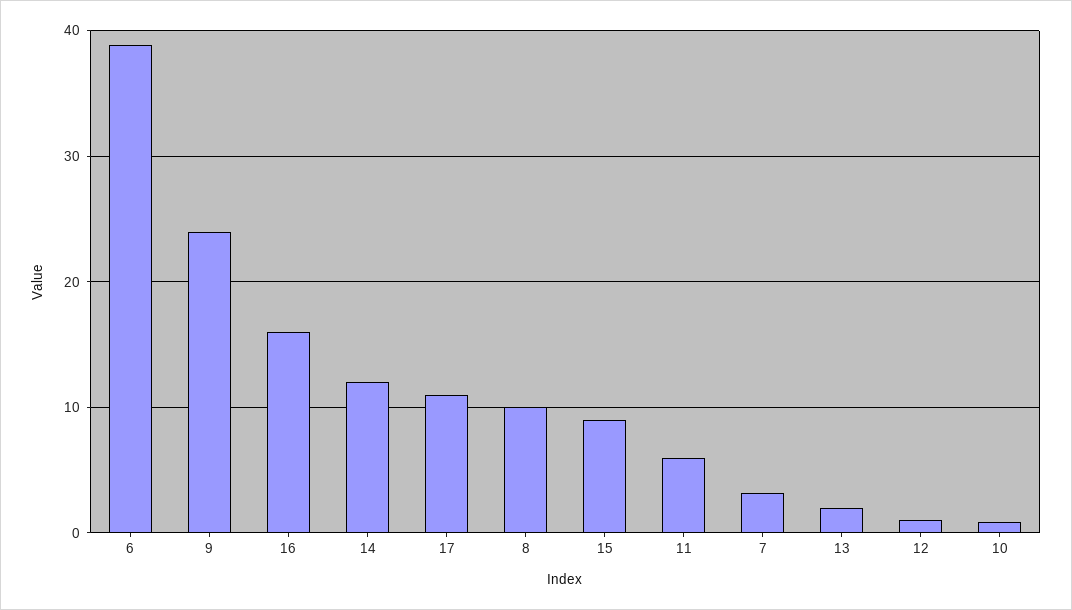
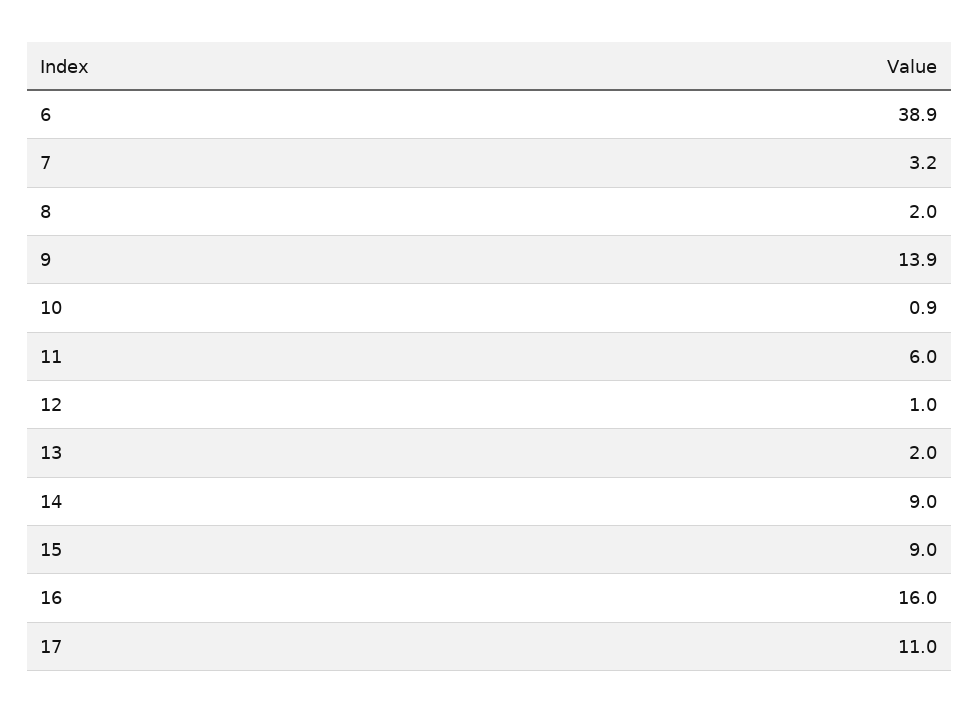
  {
    "6": 38.9,
-   "9": 24,
+   "9": 13.9,
    "16": 16,
-   "14": 12,
+   "14": 9,
    "17": 11,
-   "8": 10,
+   "8": 2,
    "15": 9,
    "11": 6,
    "7": 3.2,
    "13": 2,
    "12": 1,
    "10": 0.9
  }

